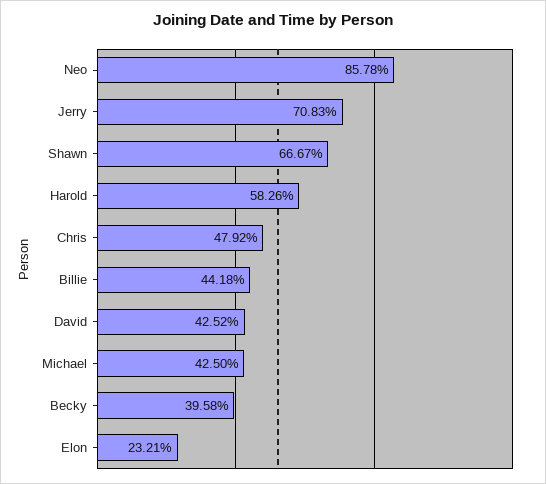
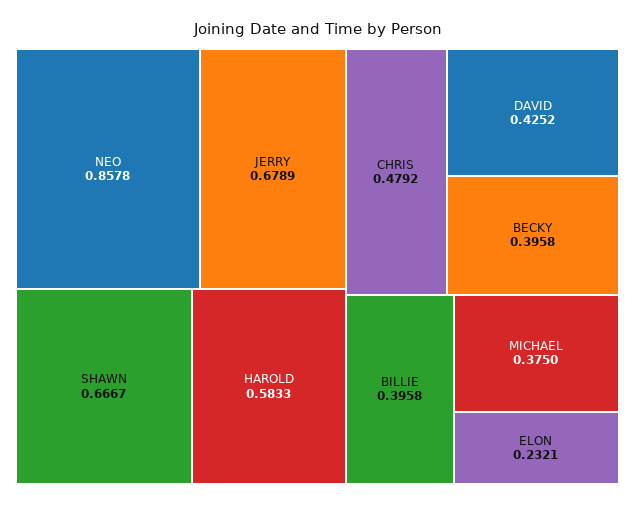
  {
    "Neo": 0.8578,
-   "Jerry": 0.7083,
+   "Jerry": 0.6789,
    "Shawn": 0.6667,
-   "Harold": 0.5826,
+   "Harold": 0.5833,
    "Chris": 0.4792,
-   "Billie": 0.4418,
+   "Billie": 0.3958,
    "David": 0.4252,
-   "Michael": 0.425,
+   "Michael": 0.375,
    "Becky": 0.3958,
    "Elon": 0.2321
  }

